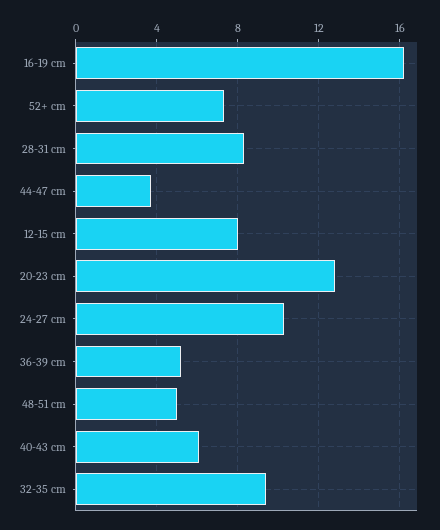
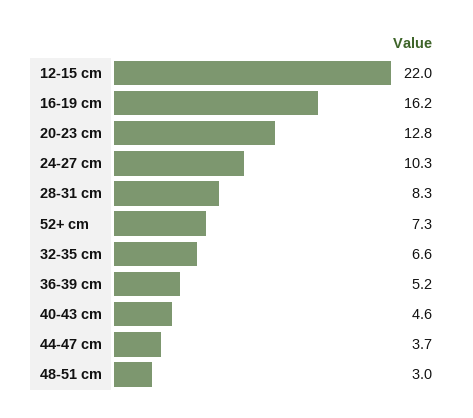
  {
    "16-19 cm": 16.2,
    "52+ cm": 7.3,
    "28-31 cm": 8.3,
    "44-47 cm": 3.7,
-   "12-15 cm": 8,
+   "12-15 cm": 22,
    "20-23 cm": 12.8,
    "24-27 cm": 10.3,
    "36-39 cm": 5.2,
-   "48-51 cm": 5,
+   "48-51 cm": 3,
-   "40-43 cm": 6,
+   "40-43 cm": 4.6,
-   "32-35 cm": 9.5
+   "32-35 cm": 6.6
  }

